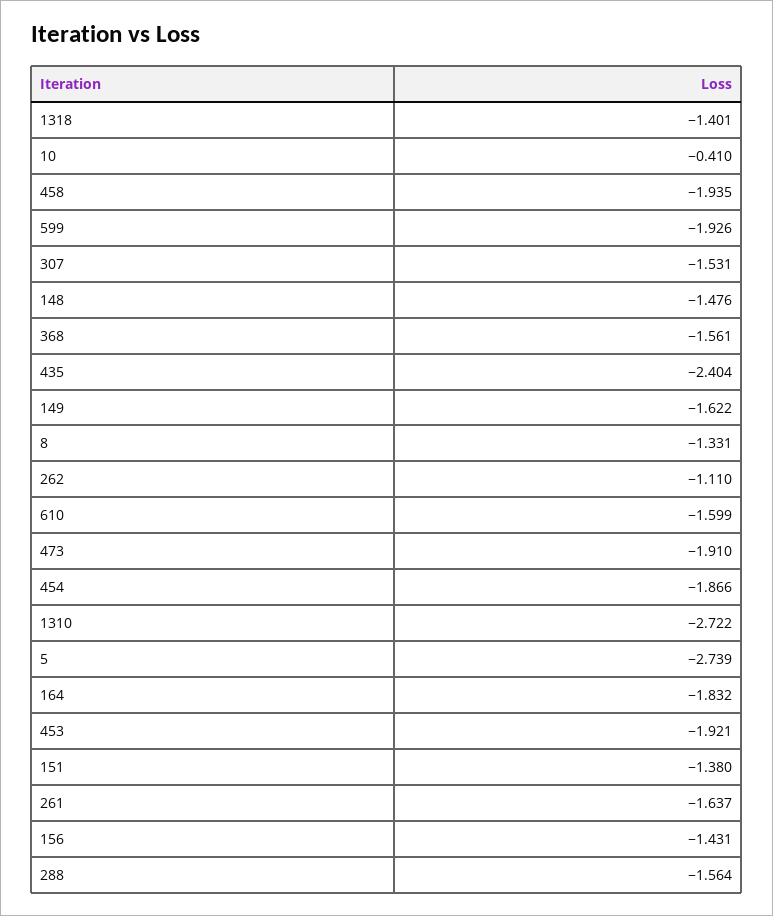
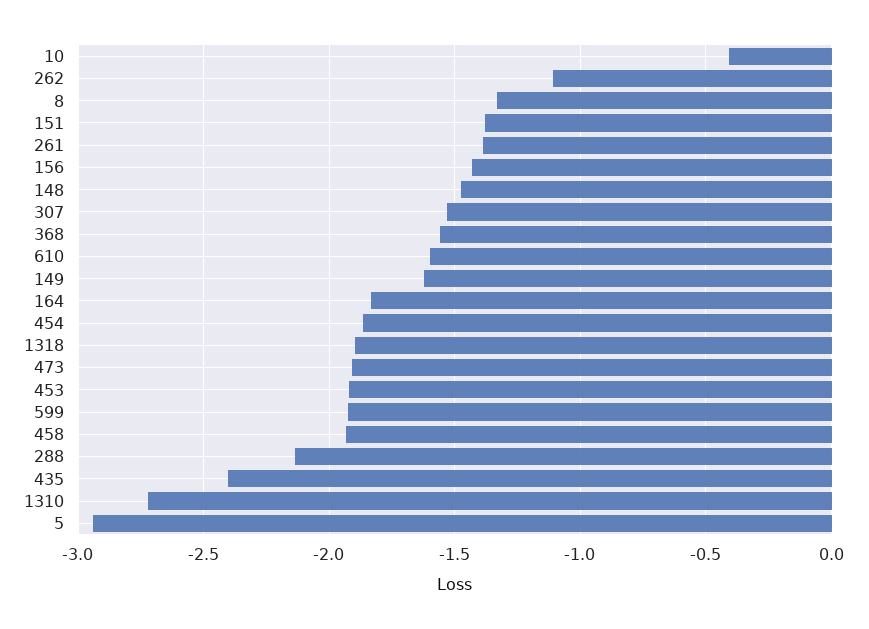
  {
-   "1318": -1.401,
+   "1318": -1.9,
    "10": -0.41,
    "458": -1.935,
    "599": -1.926,
    "307": -1.531,
    "148": -1.476,
    "368": -1.561,
    "435": -2.404,
    "149": -1.622,
    "8": -1.331,
    "262": -1.11,
    "610": -1.599,
    "473": -1.91,
    "454": -1.866,
    "1310": -2.722,
-   "5": -2.739,
+   "5": -2.95,
    "164": -1.832,
    "453": -1.921,
    "151": -1.38,
-   "261": -1.637,
+   "261": -1.4,
    "156": -1.431,
-   "288": -1.564
+   "288": -2.15
  }

